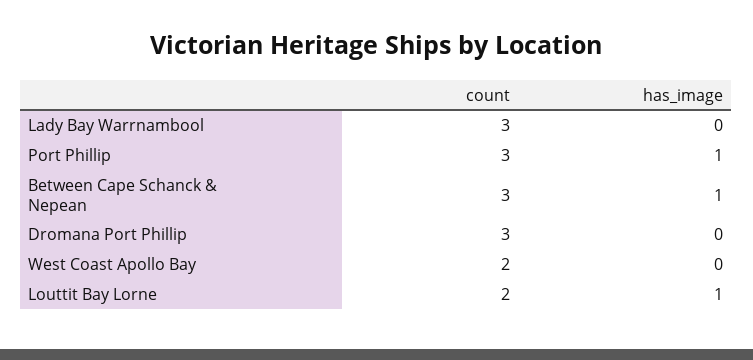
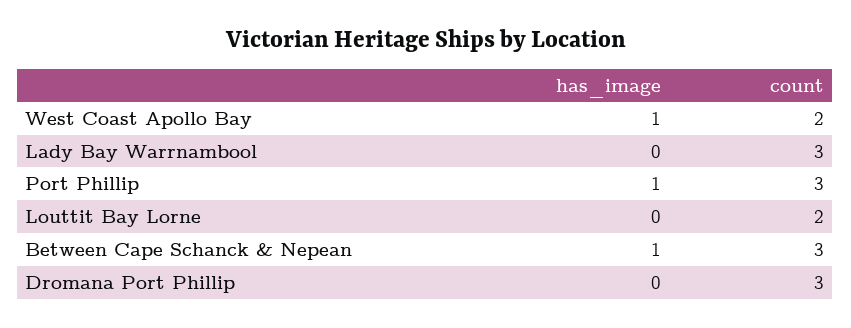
  {
    "count": {
      "Lady Bay Warrnambool": 3,
      "Port Phillip": 3,
      "Between Cape Schanck & Nepean": 3,
      "Dromana Port Phillip": 3,
      "West Coast Apollo Bay": 2,
      "Louttit Bay Lorne": 2
    },
    "has_image": {
      "Lady Bay Warrnambool": 0,
      "Port Phillip": 1,
      "Between Cape Schanck & Nepean": 1,
      "Dromana Port Phillip": 0,
-     "West Coast Apollo Bay": 0,
+     "West Coast Apollo Bay": 1,
-     "Louttit Bay Lorne": 1
+     "Louttit Bay Lorne": 0
    }
  }

